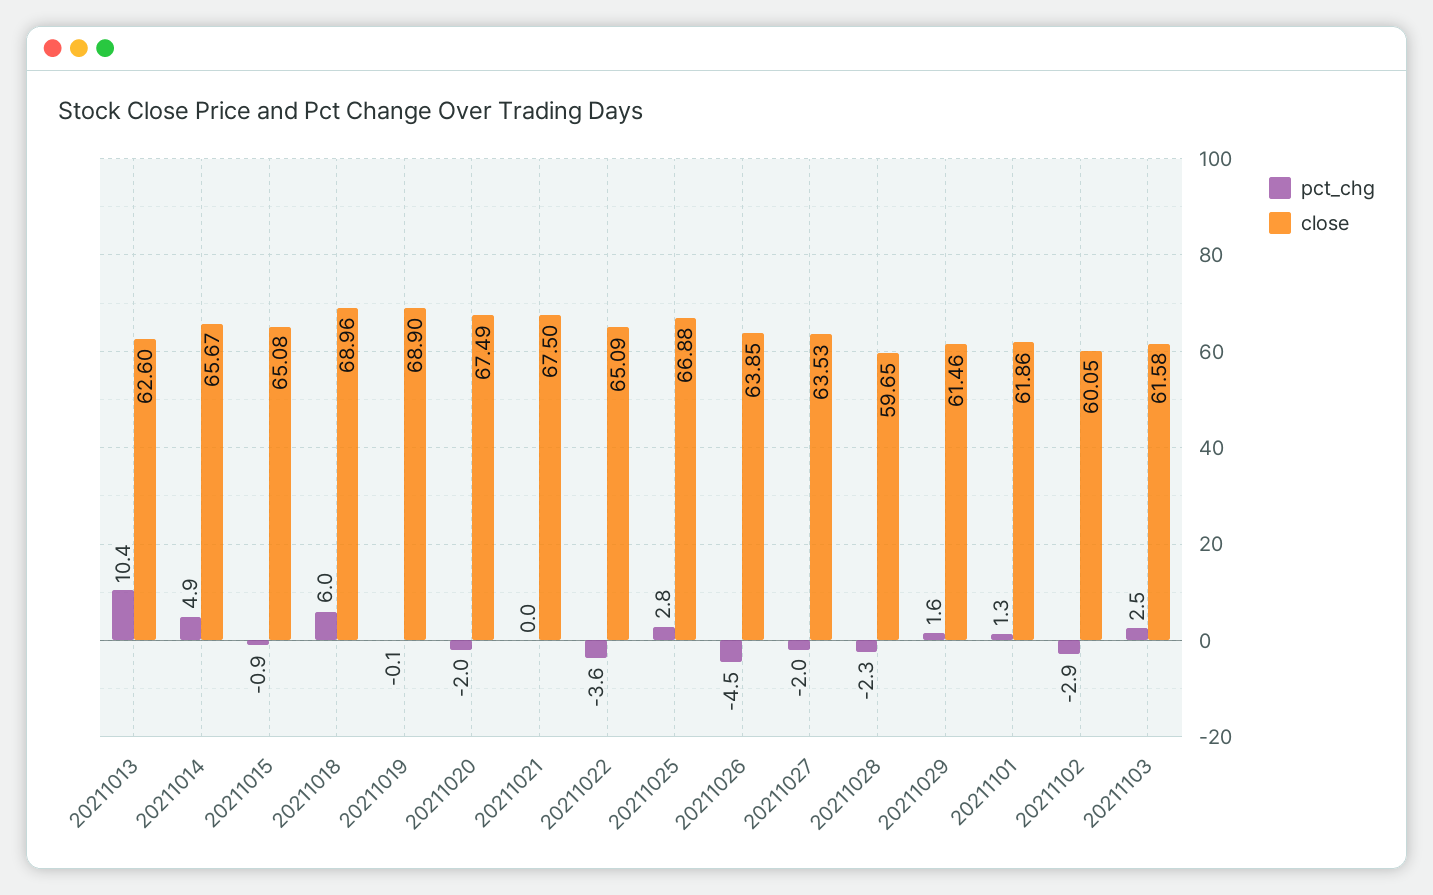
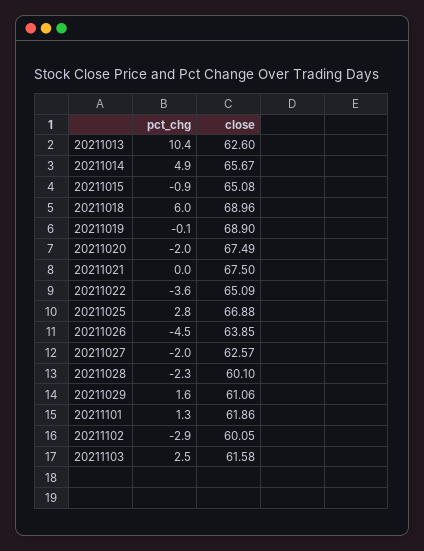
  {
    "pct_chg": {
      "20211013": 10.4,
      "20211014": 4.9,
      "20211015": -0.9,
      "20211018": 6,
      "20211019": -0.1,
      "20211020": -2,
      "20211021": 0,
      "20211022": -3.6,
      "20211025": 2.8,
      "20211026": -4.5,
      "20211027": -2,
      "20211028": -2.3,
      "20211029": 1.6,
      "20211101": 1.3,
      "20211102": -2.9,
      "20211103": 2.5
    },
    "close": {
      "20211013": 62.6,
      "20211014": 65.67,
      "20211015": 65.08,
      "20211018": 68.96,
      "20211019": 68.9,
      "20211020": 67.49,
      "20211021": 67.5,
      "20211022": 65.09,
      "20211025": 66.88,
      "20211026": 63.85,
-     "20211027": 63.53,
+     "20211027": 62.57,
-     "20211028": 59.65,
+     "20211028": 60.1,
-     "20211029": 61.46,
+     "20211029": 61.06,
      "20211101": 61.86,
      "20211102": 60.05,
      "20211103": 61.58
    }
  }

